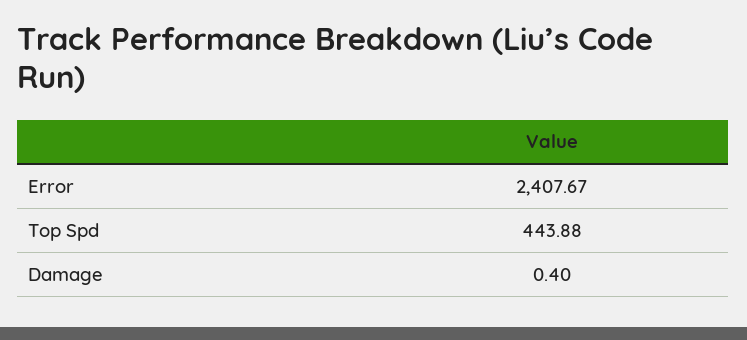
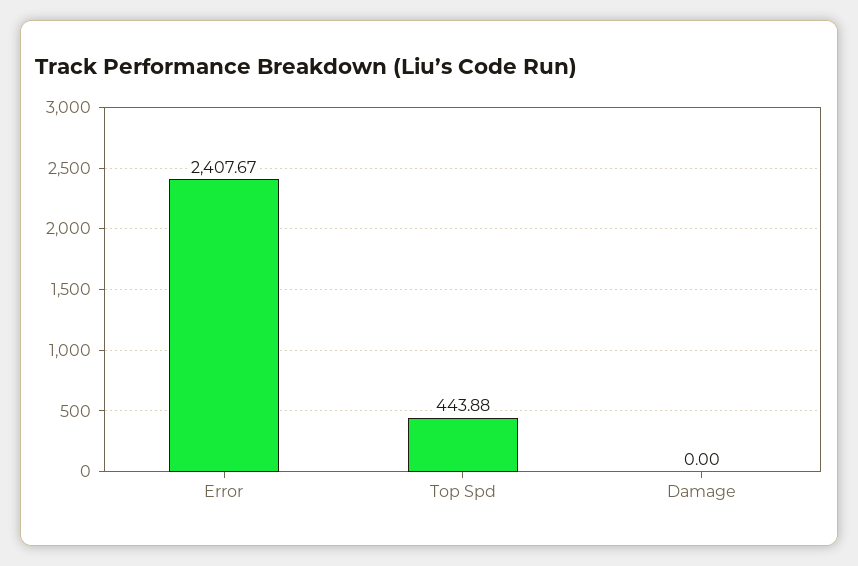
  {
    "Error": 2407.67,
    "Top Spd": 443.88,
-   "Damage": 0.4
+   "Damage": 0
  }

